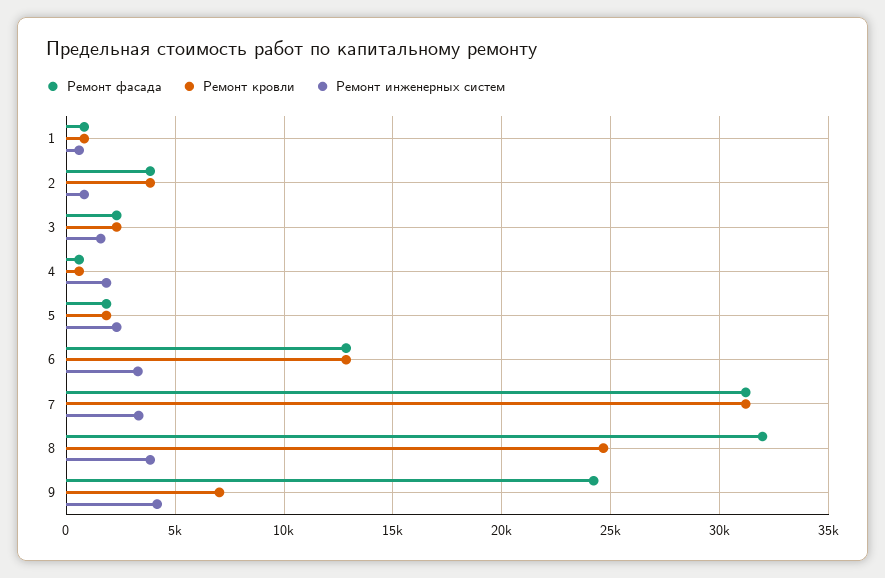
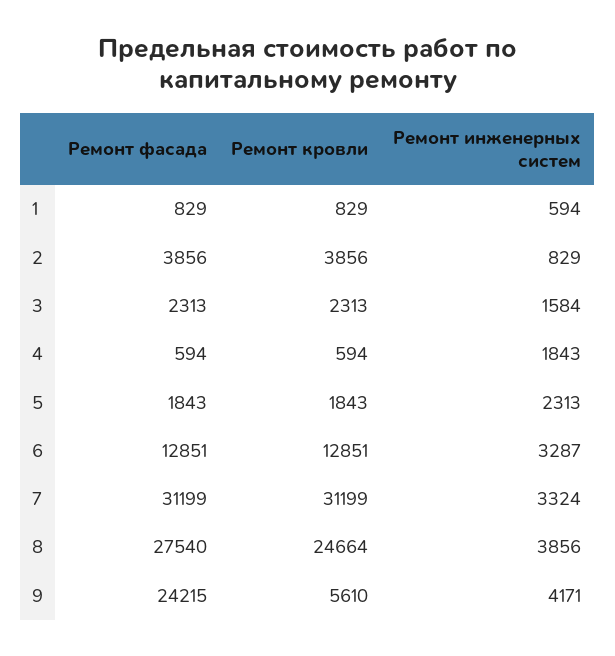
  {
    "Ремонт фасада": {
      "1": 829,
      "2": 3856,
      "3": 2313,
      "4": 594,
      "5": 1843,
      "6": 12851,
      "7": 31199,
-     "8": 32000,
+     "8": 27540,
      "9": 24215
    },
    "Ремонт кровли": {
      "1": 829,
      "2": 3856,
      "3": 2313,
      "4": 594,
      "5": 1843,
      "6": 12851,
      "7": 31199,
      "8": 24664,
-     "9": 7000
+     "9": 5610
    },
    "Ремонт инженерных систем": {
      "1": 594,
      "2": 829,
      "3": 1584,
      "4": 1843,
      "5": 2313,
      "6": 3287,
      "7": 3324,
      "8": 3856,
      "9": 4171
    }
  }

